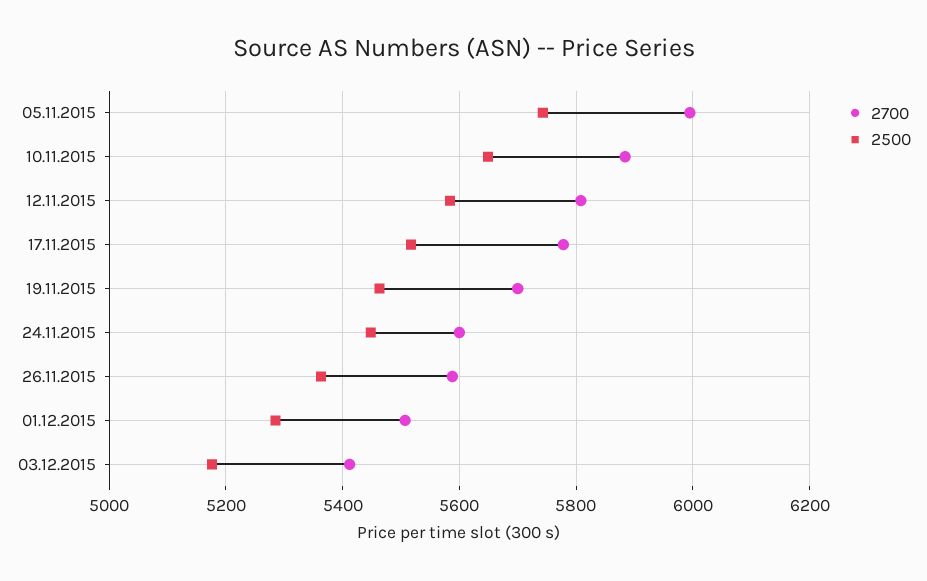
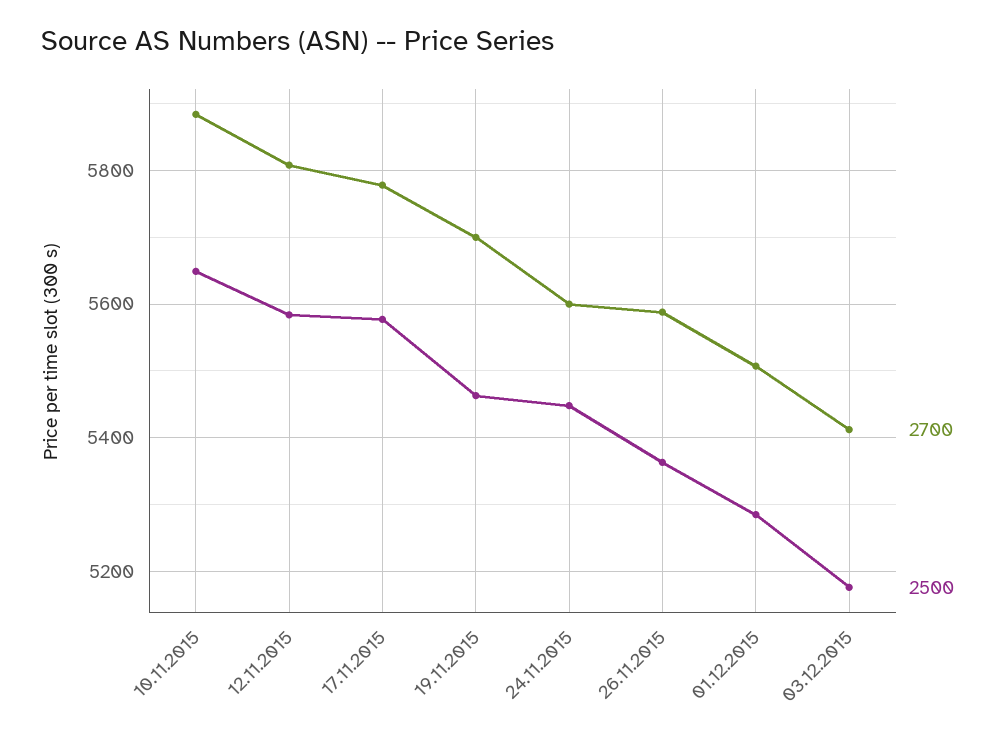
  {
    "2700": {
-     "05.11.2015": 6000,
      "10.11.2015": 5880,
      "12.11.2015": 5800,
      "17.11.2015": 5780,
      "19.11.2015": 5700,
      "24.11.2015": 5600,
      "26.11.2015": 5580,
      "01.12.2015": 5500,
      "03.12.2015": 5420
    },
    "2500": {
-     "05.11.2015": 5740,
      "10.11.2015": 5640,
      "12.11.2015": 5580,
-     "17.11.2015": 5520,
+     "17.11.2015": 5580,
      "19.11.2015": 5460,
      "24.11.2015": 5440,
      "26.11.2015": 5360,
      "01.12.2015": 5280,
      "03.12.2015": 5180
    }
  }

